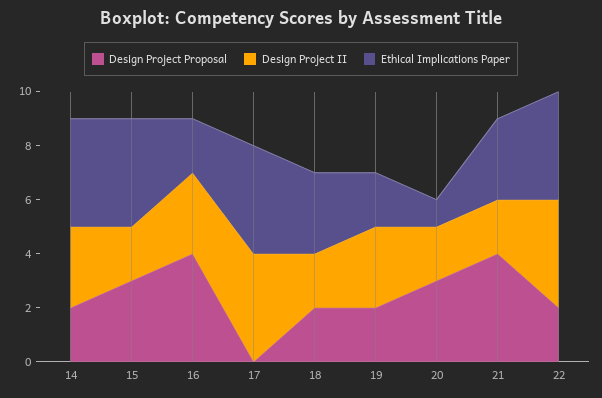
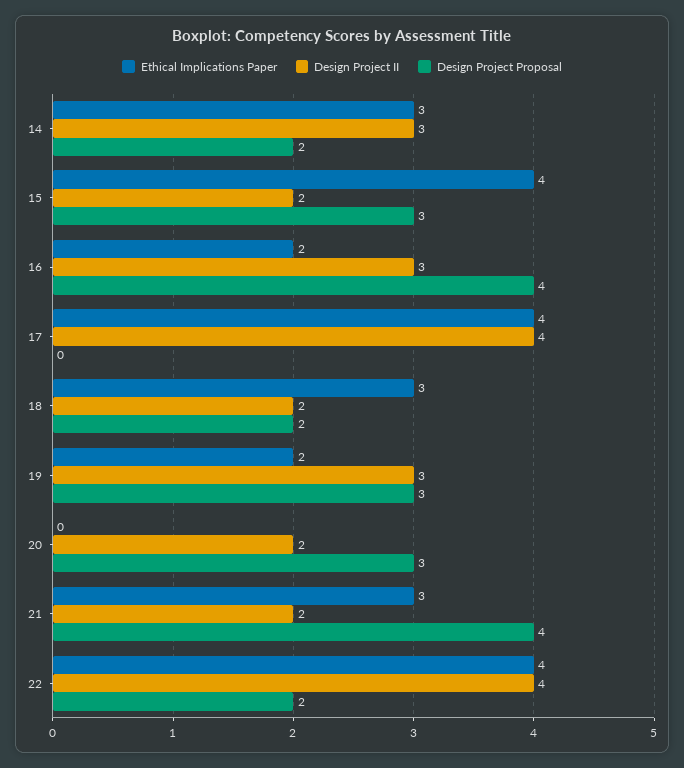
  {
    "Design Project Proposal": {
      "14": 2,
      "15": 3,
      "16": 4,
      "17": 0,
      "18": 2,
-     "19": 2,
+     "19": 3,
      "20": 3,
      "21": 4,
      "22": 2
    },
    "Design Project II": {
      "14": 3,
      "15": 2,
      "16": 3,
      "17": 4,
      "18": 2,
      "19": 3,
      "20": 2,
      "21": 2,
      "22": 4
    },
    "Ethical Implications Paper": {
-     "14": 4,
+     "14": 3,
      "15": 4,
      "16": 2,
      "17": 4,
      "18": 3,
      "19": 2,
-     "20": 1,
+     "20": 0,
      "21": 3,
      "22": 4
    }
  }

